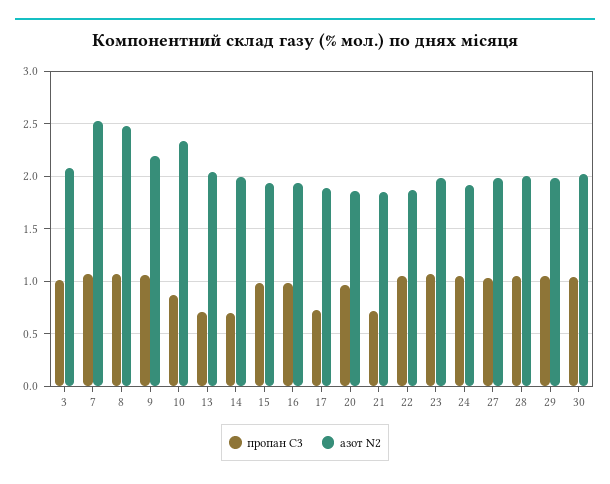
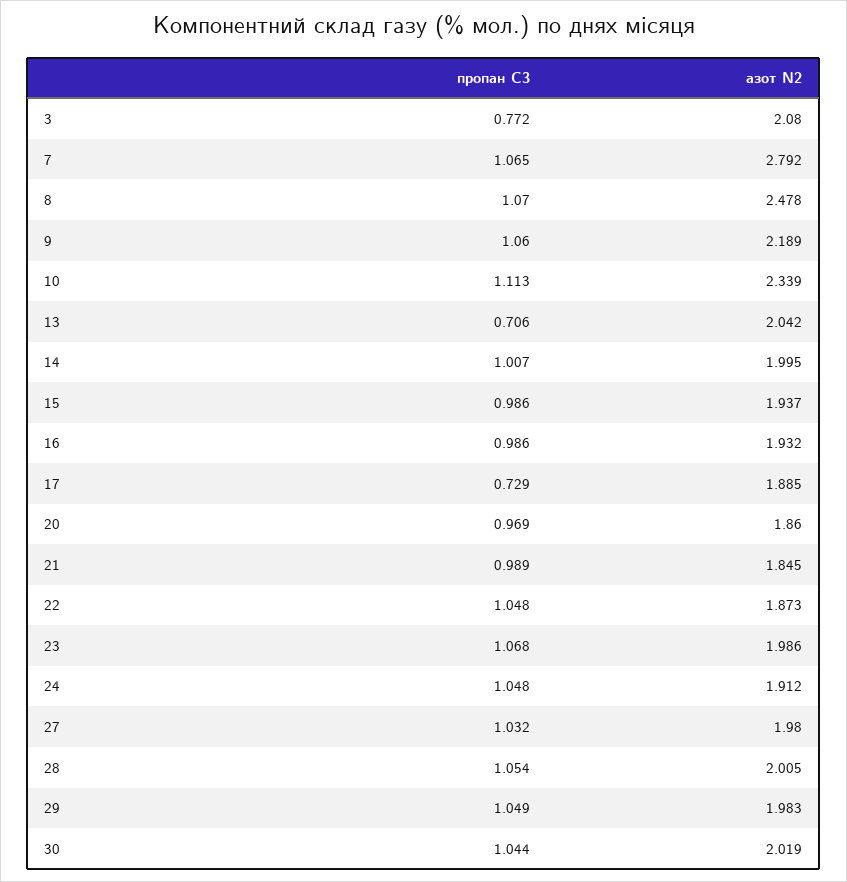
  {
    "пропан С3": {
-     "3": 1,
+     "3": 0.772,
      "7": 1.065,
      "8": 1.07,
      "9": 1.06,
-     "10": 0.9,
+     "10": 1.113,
      "13": 0.706,
-     "14": 0.7,
+     "14": 1.007,
      "15": 0.986,
      "16": 0.986,
      "17": 0.729,
      "20": 0.969,
-     "21": 0.7,
+     "21": 0.989,
      "22": 1.048,
      "23": 1.068,
      "24": 1.048,
      "27": 1.032,
      "28": 1.054,
      "29": 1.049,
      "30": 1.044
    },
    "азот N2": {
      "3": 2.08,
-     "7": 2.5,
+     "7": 2.792,
      "8": 2.478,
      "9": 2.189,
      "10": 2.339,
      "13": 2.042,
      "14": 1.995,
      "15": 1.937,
      "16": 1.932,
      "17": 1.885,
      "20": 1.86,
      "21": 1.845,
      "22": 1.873,
      "23": 1.986,
      "24": 1.912,
      "27": 1.98,
      "28": 2.005,
      "29": 1.983,
      "30": 2.019
    }
  }

